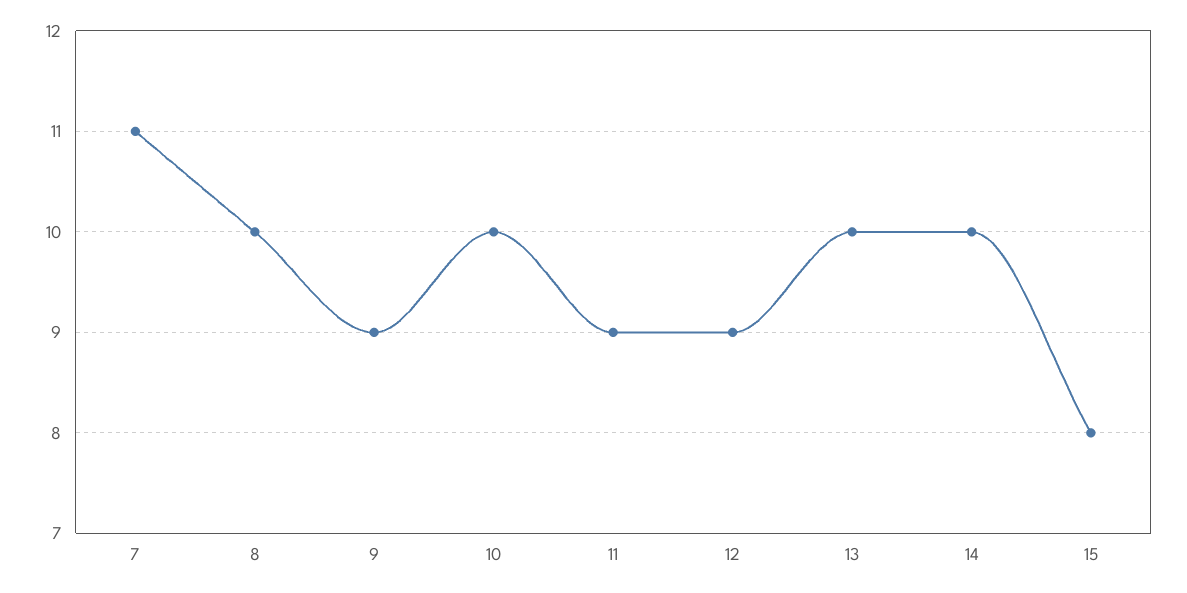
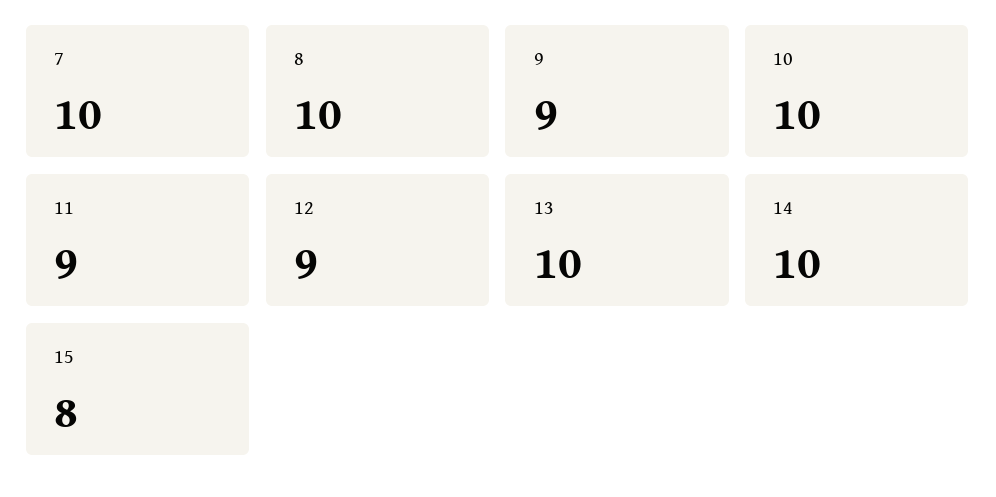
  {
-   "7": 11,
+   "7": 10,
    "8": 10,
    "9": 9,
    "10": 10,
    "11": 9,
    "12": 9,
    "13": 10,
    "14": 10,
    "15": 8
  }

